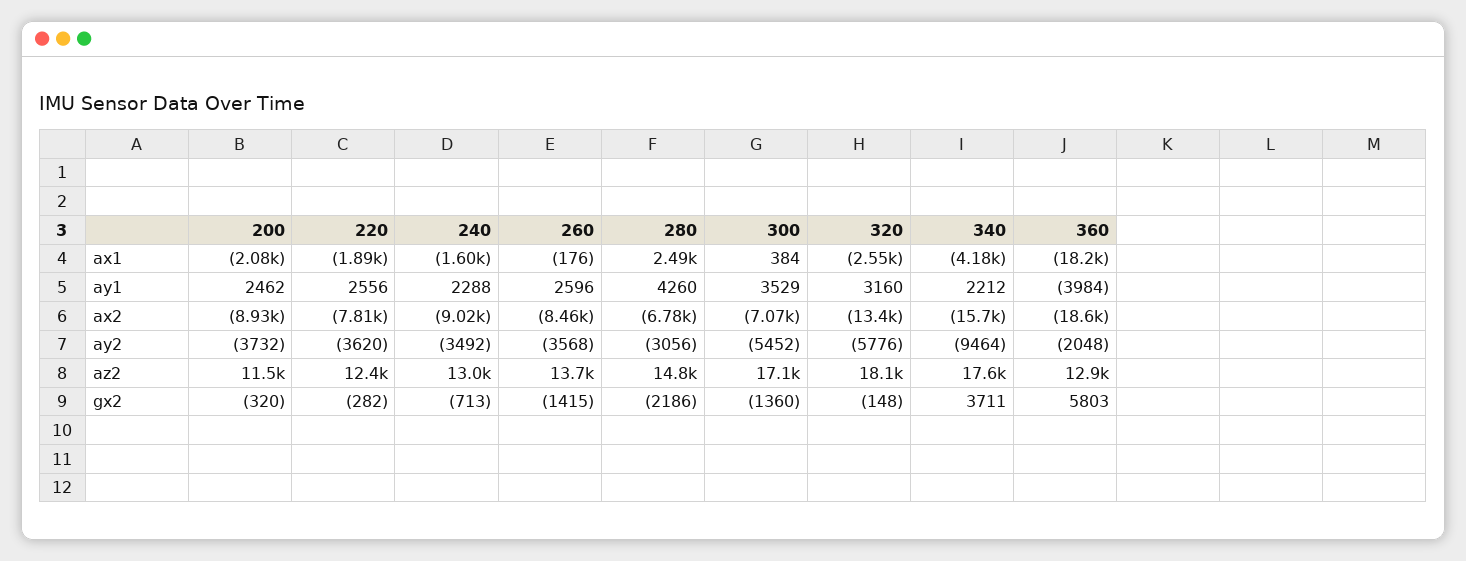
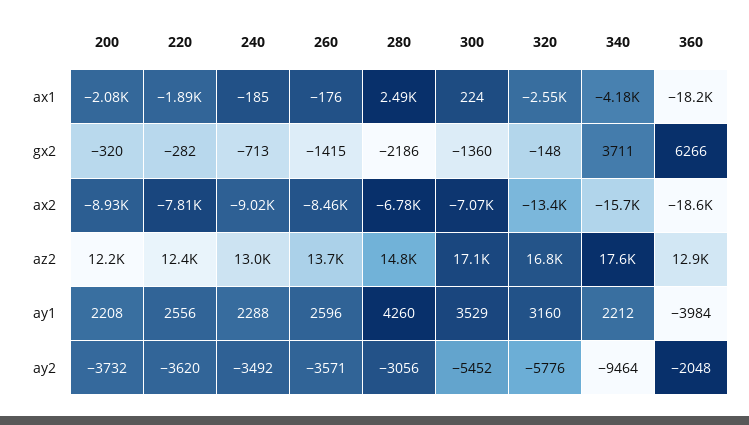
  {
    "200": {
      "ax1": -2080,
-     "ay1": 2462,
+     "ay1": 2208,
      "ax2": -8930,
      "ay2": -3732,
-     "az2": 11500,
+     "az2": 12200,
      "gx2": -320
    },
    "220": {
      "ax1": -1890,
      "ay1": 2556,
      "ax2": -7810,
      "ay2": -3620,
      "az2": 12400,
      "gx2": -282
    },
    "240": {
-     "ax1": -1600,
+     "ax1": -185,
      "ay1": 2288,
      "ax2": -9020,
      "ay2": -3492,
      "az2": 13000,
      "gx2": -713
    },
    "260": {
      "ax1": -176,
      "ay1": 2596,
      "ax2": -8460,
-     "ay2": -3568,
+     "ay2": -3571,
      "az2": 13700,
      "gx2": -1415
    },
    "280": {
      "ax1": 2490,
      "ay1": 4260,
      "ax2": -6780,
      "ay2": -3056,
      "az2": 14800,
      "gx2": -2186
    },
    "300": {
-     "ax1": 384,
+     "ax1": 224,
      "ay1": 3529,
      "ax2": -7070,
      "ay2": -5452,
      "az2": 17100,
      "gx2": -1360
    },
    "320": {
      "ax1": -2550,
      "ay1": 3160,
      "ax2": -13400,
      "ay2": -5776,
-     "az2": 18100,
+     "az2": 16800,
      "gx2": -148
    },
    "340": {
      "ax1": -4180,
      "ay1": 2212,
      "ax2": -15700,
      "ay2": -9464,
      "az2": 17600,
      "gx2": 3711
    },
    "360": {
      "ax1": -18200,
      "ay1": -3984,
      "ax2": -18600,
      "ay2": -2048,
      "az2": 12900,
-     "gx2": 5803
+     "gx2": 6266
    }
  }

